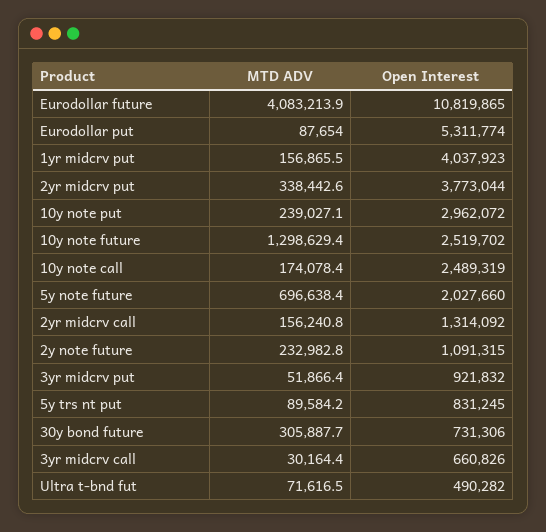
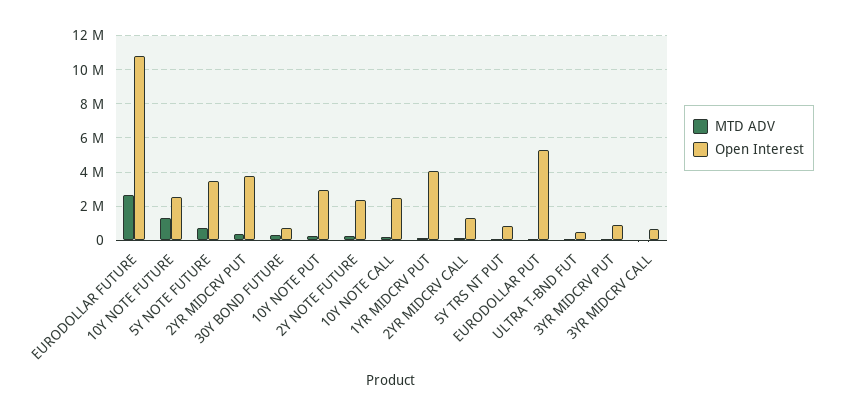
  {
    "MTD ADV": {
-     "Eurodollar future": 4083213.9,
+     "Eurodollar future": 2500000,
      "Eurodollar put": 87654,
      "1yr midcrv put": 156865.5,
      "2yr midcrv put": 338442.6,
      "10y note put": 239027.1,
      "10y note future": 1298629.4,
      "10y note call": 174078.4,
      "5y note future": 696638.4,
      "2yr midcrv call": 156240.8,
      "2y note future": 232982.8,
      "3yr midcrv put": 51866.4,
      "5y trs nt put": 89584.2,
      "30y bond future": 305887.7,
      "3yr midcrv call": 30164.4,
      "Ultra t-bnd fut": 71616.5
    },
    "Open Interest": {
      "Eurodollar future": 10819865,
      "Eurodollar put": 5311774,
      "1yr midcrv put": 4037923,
      "2yr midcrv put": 3773044,
      "10y note put": 2962072,
      "10y note future": 2519702,
      "10y note call": 2489319,
-     "5y note future": 2027660,
+     "5y note future": 3500000,
      "2yr midcrv call": 1314092,
-     "2y note future": 1091315,
+     "2y note future": 2500000,
      "3yr midcrv put": 921832,
      "5y trs nt put": 831245,
      "30y bond future": 731306,
      "3yr midcrv call": 660826,
      "Ultra t-bnd fut": 490282
    }
  }

